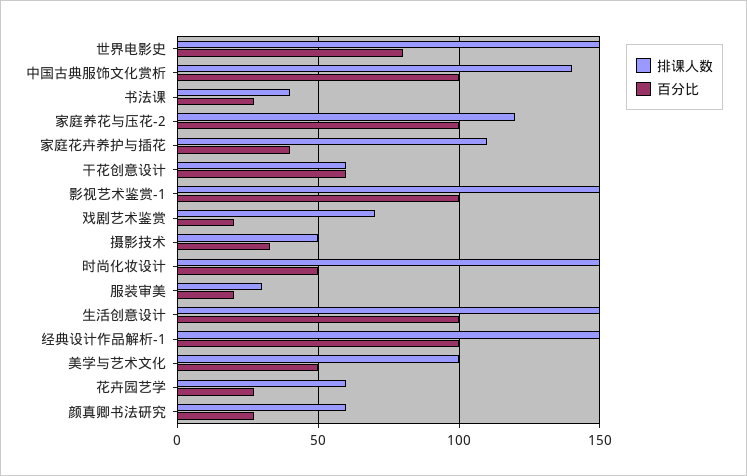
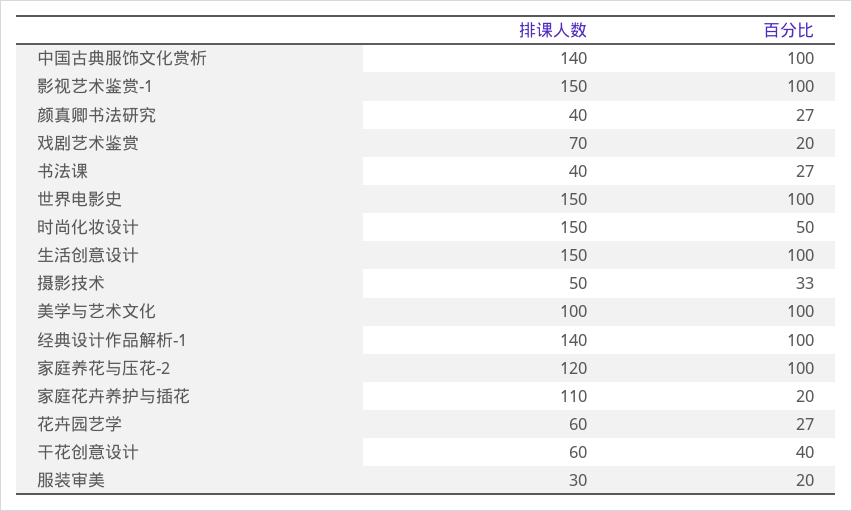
  {
    "排课人数": {
      "世界电影史": 150,
      "中国古典服饰文化赏析": 140,
      "书法课": 40,
      "家庭养花与压花-2": 120,
      "家庭花卉养护与插花": 110,
      "干花创意设计": 60,
      "影视艺术鉴赏-1": 150,
      "戏剧艺术鉴赏": 70,
      "摄影技术": 50,
      "时尚化妆设计": 150,
      "服装审美": 30,
      "生活创意设计": 150,
-     "经典设计作品解析-1": 150,
+     "经典设计作品解析-1": 140,
      "美学与艺术文化": 100,
      "花卉园艺学": 60,
-     "颜真卿书法研究": 60
+     "颜真卿书法研究": 40
    },
    "百分比": {
-     "世界电影史": 80,
+     "世界电影史": 100,
      "中国古典服饰文化赏析": 100,
      "书法课": 27,
      "家庭养花与压花-2": 100,
-     "家庭花卉养护与插花": 40,
+     "家庭花卉养护与插花": 20,
-     "干花创意设计": 60,
+     "干花创意设计": 40,
      "影视艺术鉴赏-1": 100,
      "戏剧艺术鉴赏": 20,
      "摄影技术": 33,
      "时尚化妆设计": 50,
      "服装审美": 20,
      "生活创意设计": 100,
      "经典设计作品解析-1": 100,
-     "美学与艺术文化": 50,
+     "美学与艺术文化": 100,
      "花卉园艺学": 27,
      "颜真卿书法研究": 27
    }
  }

